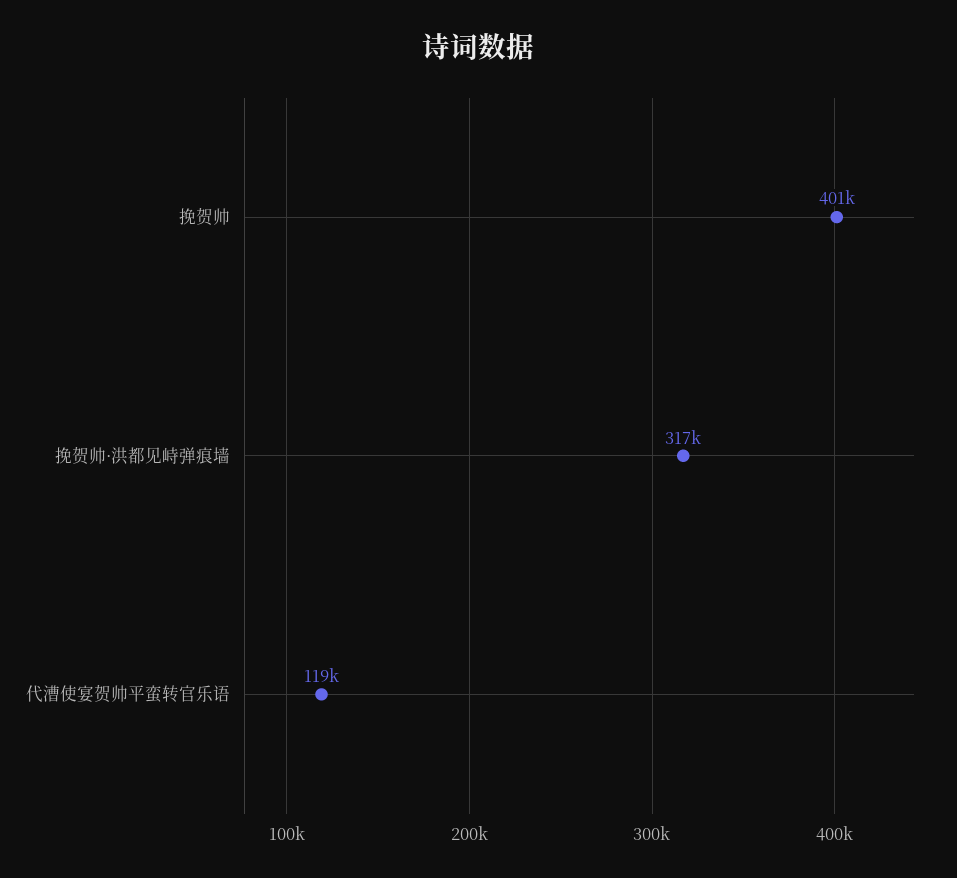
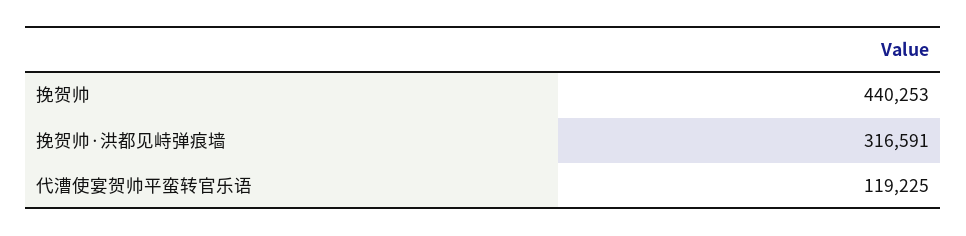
  {
-   "挽贺帅": 401000,
+   "挽贺帅": 440253,
    "挽贺帅·洪都见峙弹痕墙": 316591,
    "代漕使宴贺帅平蛮转官乐语": 119225
  }

